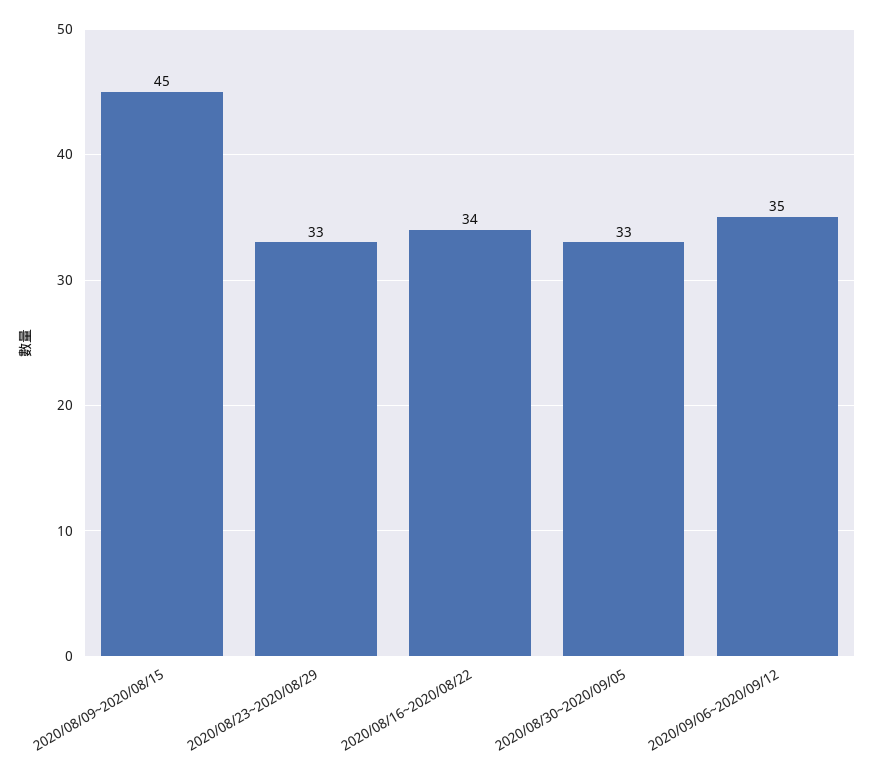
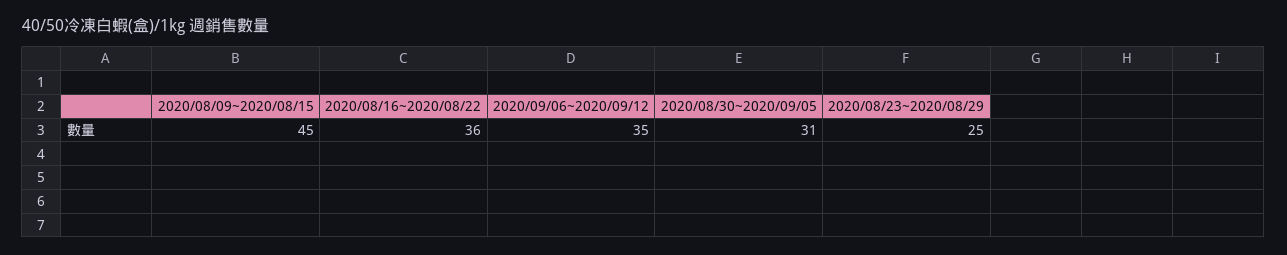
  {
    "2020/08/09~2020/08/15": 45,
-   "2020/08/23~2020/08/29": 33,
+   "2020/08/23~2020/08/29": 25,
-   "2020/08/16~2020/08/22": 34,
+   "2020/08/16~2020/08/22": 36,
-   "2020/08/30~2020/09/05": 33,
+   "2020/08/30~2020/09/05": 31,
    "2020/09/06~2020/09/12": 35
  }

